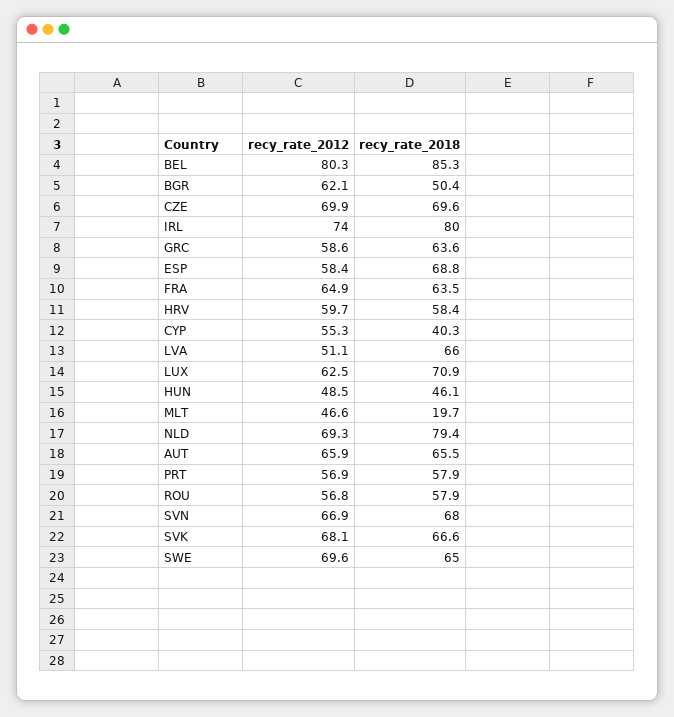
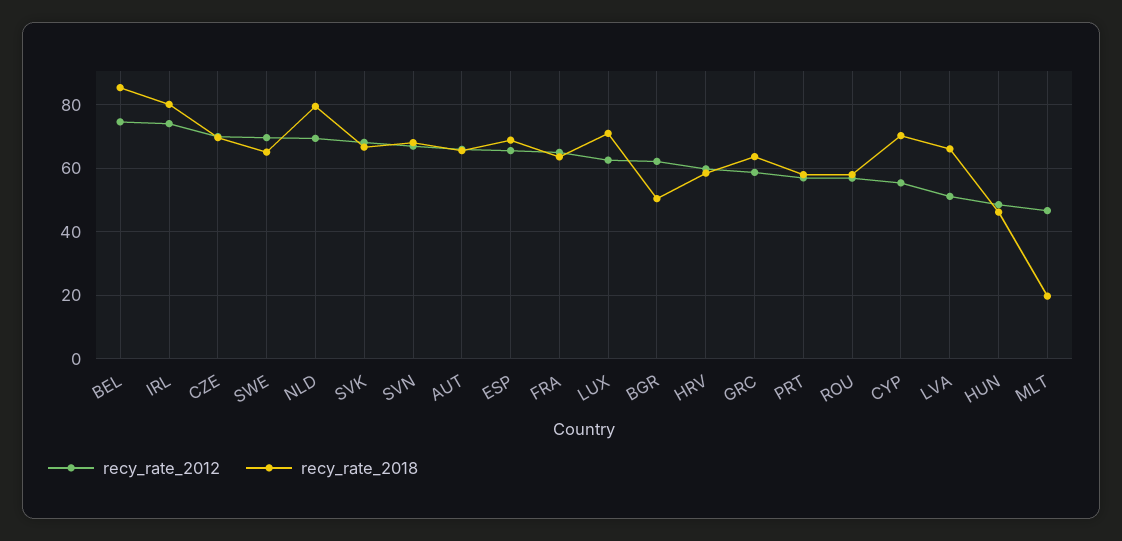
  {
    "recy_rate_2012": {
-     "BEL": 80.3,
+     "BEL": 74,
      "BGR": 62.1,
      "CZE": 69.9,
      "IRL": 74,
      "GRC": 58.6,
-     "ESP": 58.4,
+     "ESP": 66,
      "FRA": 64.9,
      "HRV": 59.7,
      "CYP": 55.3,
      "LVA": 51.1,
      "LUX": 62.5,
      "HUN": 48.5,
      "MLT": 46.6,
      "NLD": 69.3,
      "AUT": 65.9,
      "PRT": 56.9,
      "ROU": 56.8,
      "SVN": 66.9,
      "SVK": 68.1,
      "SWE": 69.6
    },
    "recy_rate_2018": {
      "BEL": 85.3,
      "BGR": 50.4,
      "CZE": 69.6,
      "IRL": 80,
      "GRC": 63.6,
      "ESP": 68.8,
      "FRA": 63.5,
      "HRV": 58.4,
-     "CYP": 40.3,
+     "CYP": 70,
      "LVA": 66,
      "LUX": 70.9,
      "HUN": 46.1,
      "MLT": 19.7,
      "NLD": 79.4,
      "AUT": 65.5,
      "PRT": 57.9,
      "ROU": 57.9,
      "SVN": 68,
      "SVK": 66.6,
      "SWE": 65
    }
  }

